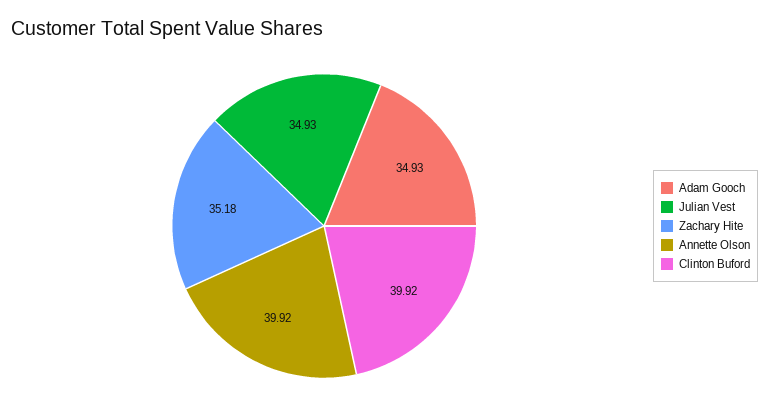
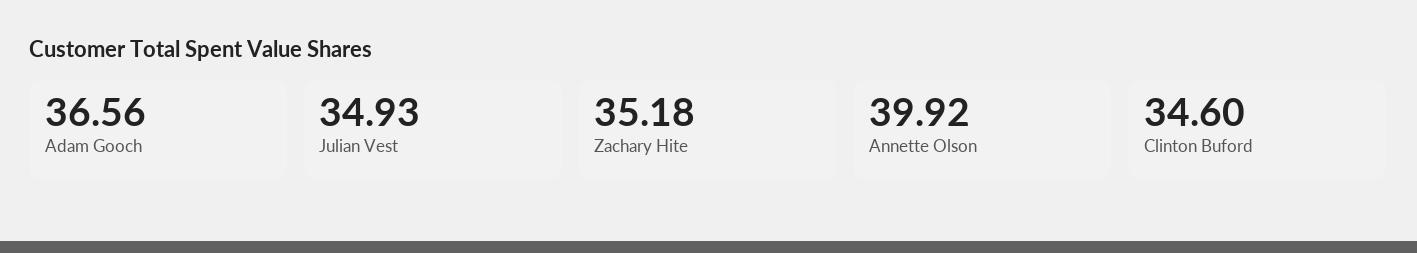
  {
-   "Adam Gooch": 34.93,
+   "Adam Gooch": 36.56,
    "Julian Vest": 34.93,
    "Zachary Hite": 35.18,
    "Annette Olson": 39.92,
-   "Clinton Buford": 39.92
+   "Clinton Buford": 34.6
  }

